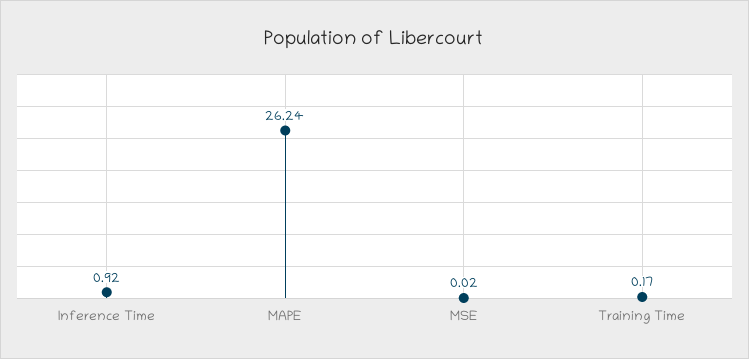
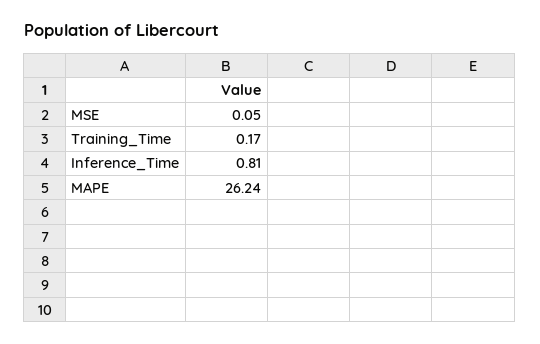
  {
-   "Inference Time": 0.92,
+   "Inference Time": 0.81,
    "MAPE": 26.24,
-   "MSE": 0.02,
+   "MSE": 0.05,
    "Training Time": 0.17
  }

